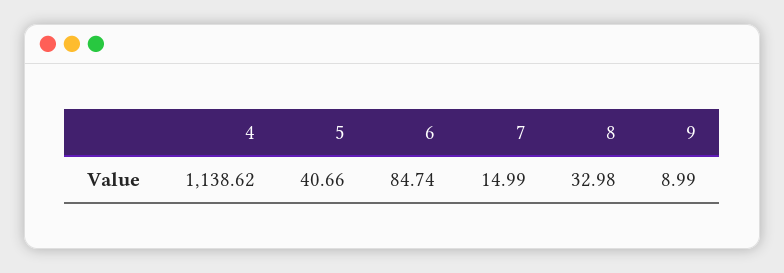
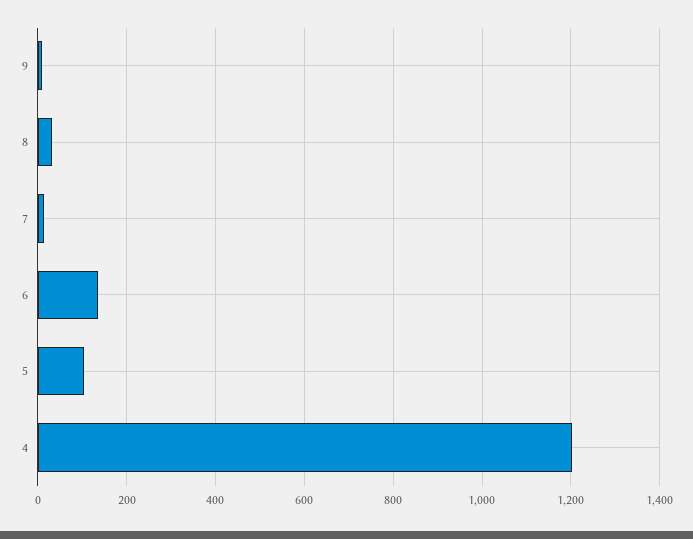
  {
-   "4": 1138.62,
+   "4": 1200,
-   "5": 40.66,
+   "5": 100,
-   "6": 84.74,
+   "6": 140,
    "7": 14.99,
    "8": 32.98,
    "9": 8.99
  }

